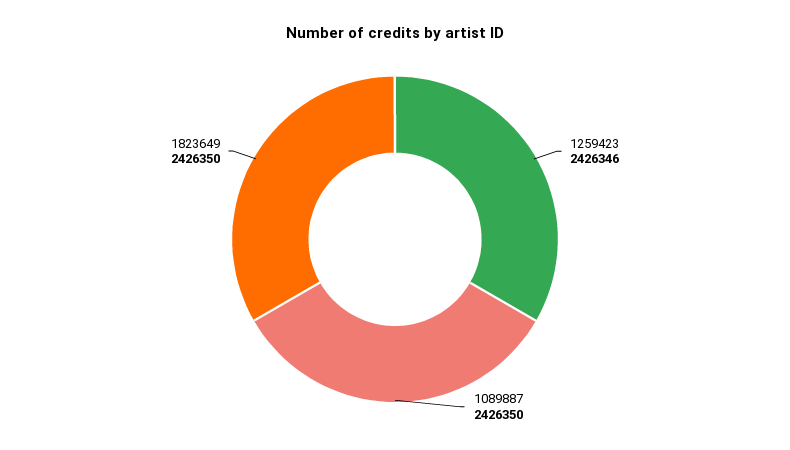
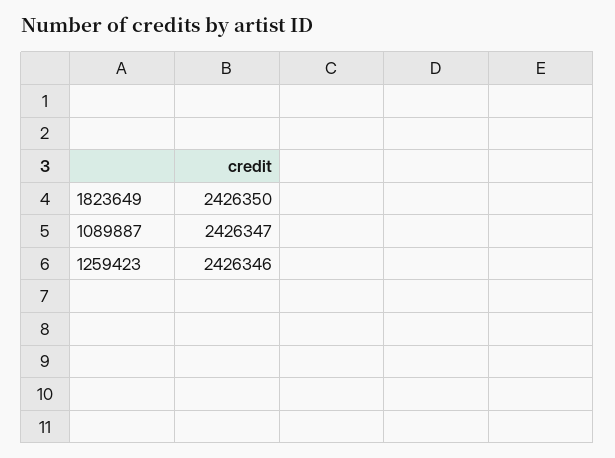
  {
    "1259423": 2426346,
-   "1089887": 2426350,
+   "1089887": 2426347,
    "1823649": 2426350
  }

